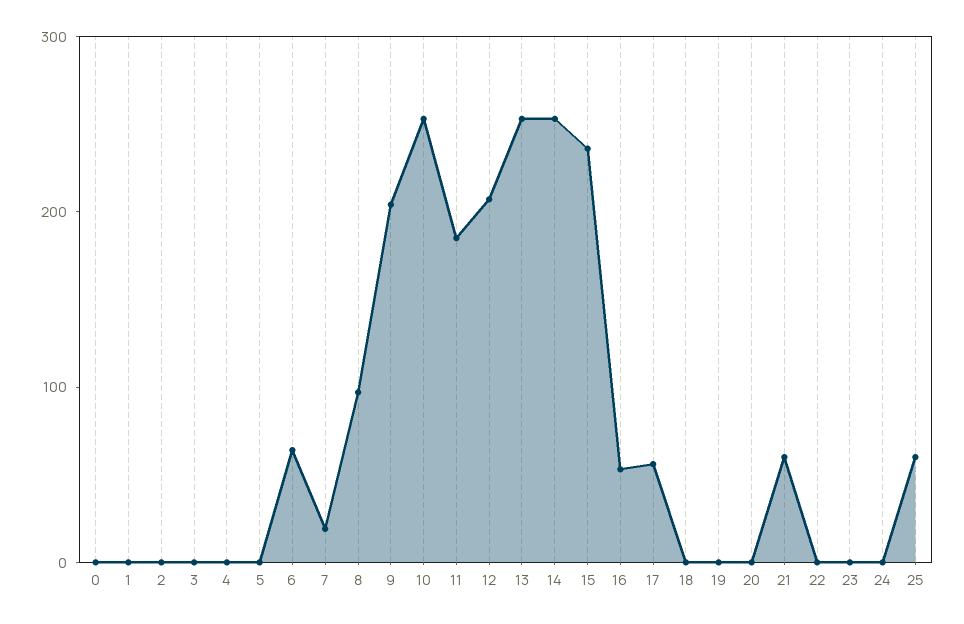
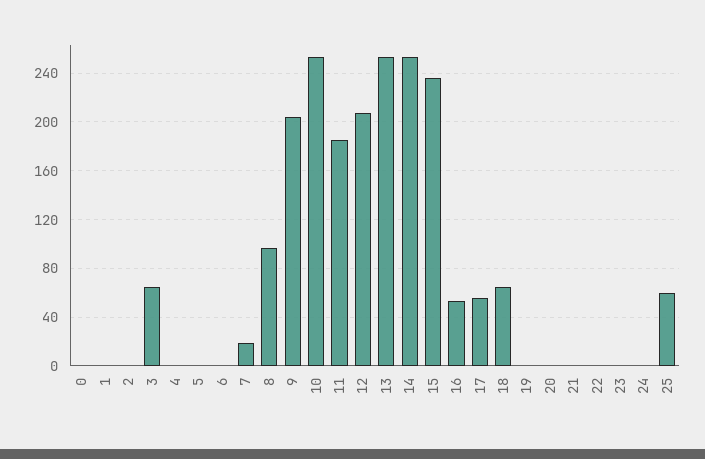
  {
    "0": 0,
    "1": 0,
    "2": 0,
-   "3": 0,
+   "3": 65,
    "4": 0,
    "5": 0,
-   "6": 60,
+   "6": 0,
    "7": 20,
    "8": 95,
    "9": 205,
    "10": 255,
    "11": 185,
    "12": 205,
    "13": 255,
    "14": 255,
    "15": 235,
    "16": 55,
    "17": 55,
-   "18": 0,
+   "18": 65,
    "19": 0,
    "20": 0,
-   "21": 60,
+   "21": 0,
    "22": 0,
    "23": 0,
    "24": 0,
    "25": 60
  }

